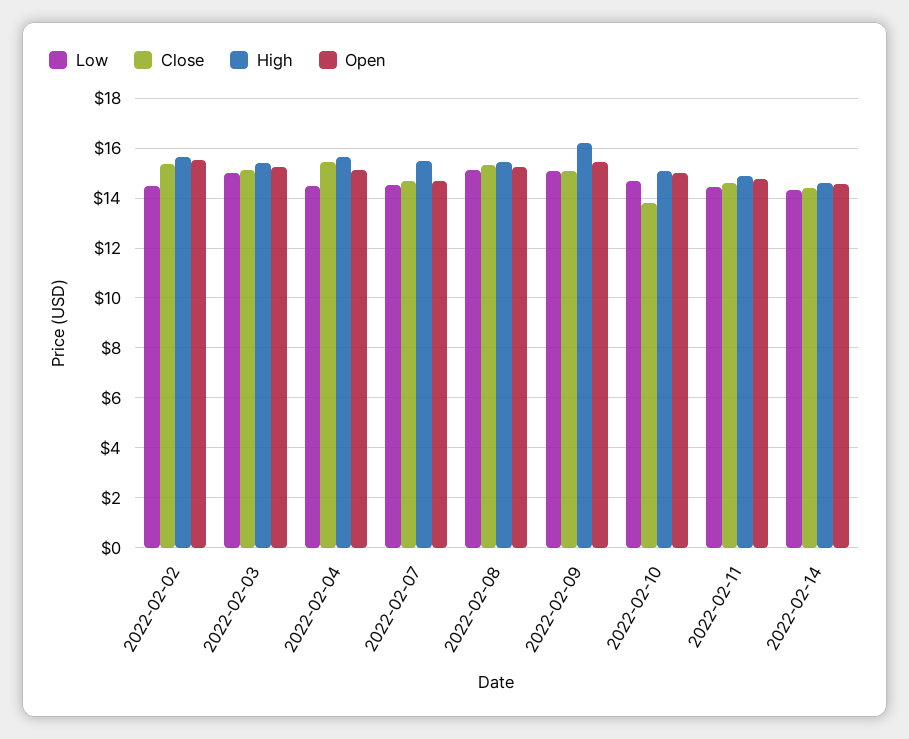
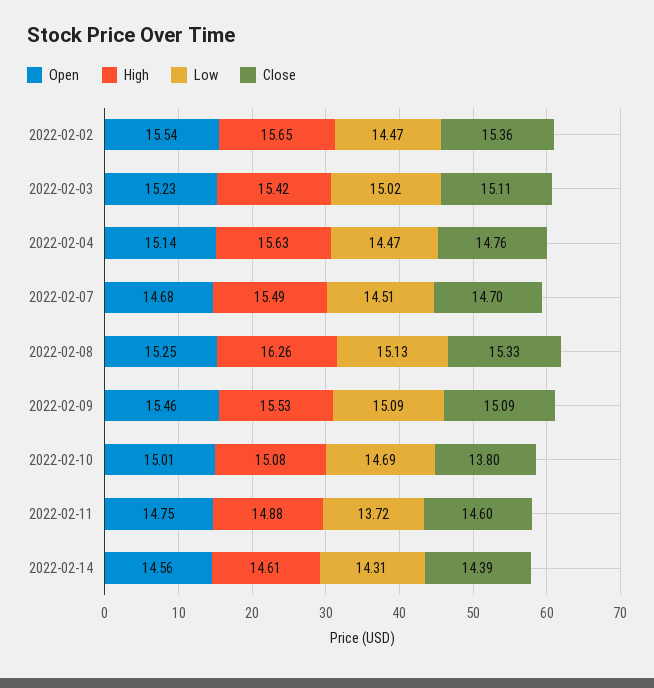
  {
    "Low": {
      "2022-02-02": 14.47,
      "2022-02-03": 15.02,
      "2022-02-04": 14.47,
      "2022-02-07": 14.51,
      "2022-02-08": 15.13,
      "2022-02-09": 15.09,
      "2022-02-10": 14.69,
-     "2022-02-11": 14.5,
+     "2022-02-11": 13.72,
      "2022-02-14": 14.31
    },
    "Close": {
      "2022-02-02": 15.36,
      "2022-02-03": 15.11,
-     "2022-02-04": 15.5,
+     "2022-02-04": 14.76,
      "2022-02-07": 14.7,
      "2022-02-08": 15.33,
      "2022-02-09": 15.09,
      "2022-02-10": 13.8,
      "2022-02-11": 14.6,
      "2022-02-14": 14.39
    },
    "High": {
      "2022-02-02": 15.65,
      "2022-02-03": 15.42,
      "2022-02-04": 15.63,
      "2022-02-07": 15.49,
-     "2022-02-08": 15.5,
+     "2022-02-08": 16.26,
-     "2022-02-09": 16.25,
+     "2022-02-09": 15.53,
      "2022-02-10": 15.08,
      "2022-02-11": 14.88,
      "2022-02-14": 14.61
    },
    "Open": {
      "2022-02-02": 15.54,
      "2022-02-03": 15.23,
      "2022-02-04": 15.14,
      "2022-02-07": 14.68,
      "2022-02-08": 15.25,
      "2022-02-09": 15.46,
      "2022-02-10": 15.01,
      "2022-02-11": 14.75,
      "2022-02-14": 14.56
    }
  }

